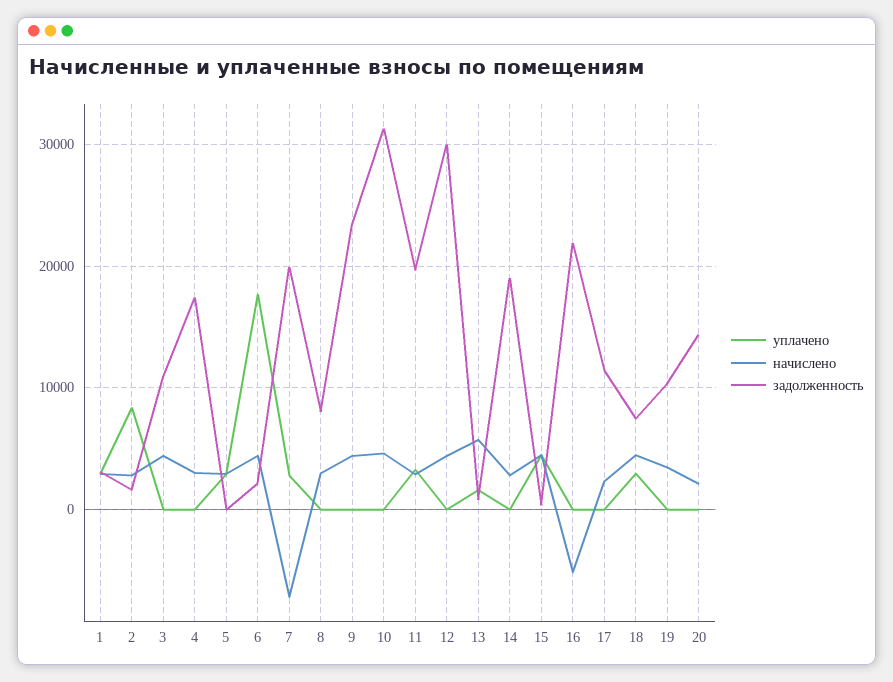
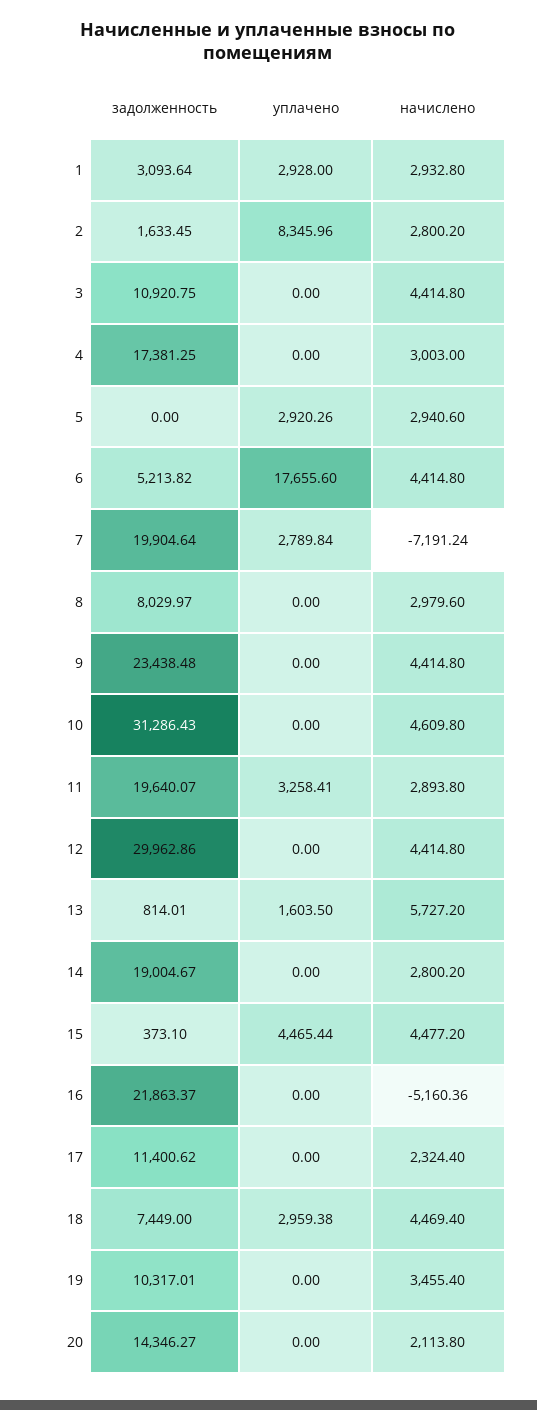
  {
    "уплачено": {
      "1": 2928,
      "2": 8345.96,
      "3": 0,
      "4": 0,
      "5": 2920.26,
      "6": 17655.6,
      "7": 2789.84,
      "8": 0,
      "9": 0,
      "10": 0,
      "11": 3258.41,
      "12": 0,
      "13": 1603.5,
      "14": 0,
      "15": 4465.44,
      "16": 0,
      "17": 0,
      "18": 2959.38,
      "19": 0,
      "20": 0
    },
    "начислено": {
      "1": 2932.8,
      "2": 2800.2,
      "3": 4414.8,
      "4": 3003,
      "5": 2940.6,
      "6": 4414.8,
      "7": -7191.24,
      "8": 2979.6,
      "9": 4414.8,
      "10": 4609.8,
      "11": 2893.8,
      "12": 4414.8,
      "13": 5727.2,
      "14": 2800.2,
      "15": 4477.2,
      "16": -5160.36,
      "17": 2324.4,
      "18": 4469.4,
      "19": 3455.4,
      "20": 2113.8
    },
    "задолженность": {
      "1": 3093.64,
      "2": 1633.45,
      "3": 10920.75,
      "4": 17381.25,
      "5": 0,
-     "6": 2000,
+     "6": 5213.82,
      "7": 19904.64,
      "8": 8029.97,
      "9": 23438.48,
      "10": 31286.43,
      "11": 19640.07,
      "12": 29962.86,
      "13": 814.01,
      "14": 19004.67,
      "15": 373.1,
      "16": 21863.37,
      "17": 11400.62,
      "18": 7449,
      "19": 10317.01,
      "20": 14346.27
    }
  }

